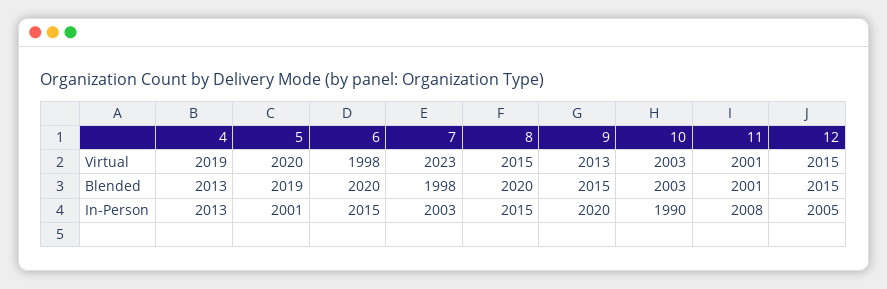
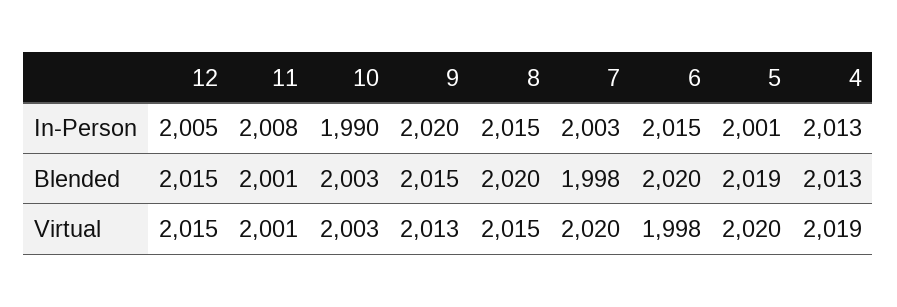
  {
    "4": {
      "Virtual": 2019,
      "Blended": 2013,
      "In-Person": 2013
    },
    "5": {
      "Virtual": 2020,
      "Blended": 2019,
      "In-Person": 2001
    },
    "6": {
      "Virtual": 1998,
      "Blended": 2020,
      "In-Person": 2015
    },
    "7": {
-     "Virtual": 2023,
+     "Virtual": 2020,
      "Blended": 1998,
      "In-Person": 2003
    },
    "8": {
      "Virtual": 2015,
      "Blended": 2020,
      "In-Person": 2015
    },
    "9": {
      "Virtual": 2013,
      "Blended": 2015,
      "In-Person": 2020
    },
    "10": {
      "Virtual": 2003,
      "Blended": 2003,
      "In-Person": 1990
    },
    "11": {
      "Virtual": 2001,
      "Blended": 2001,
      "In-Person": 2008
    },
    "12": {
      "Virtual": 2015,
      "Blended": 2015,
      "In-Person": 2005
    }
  }

